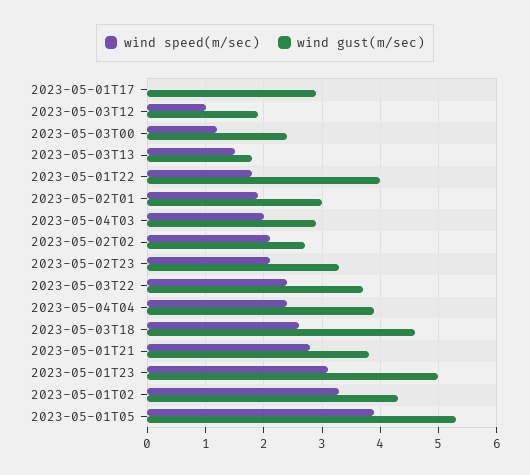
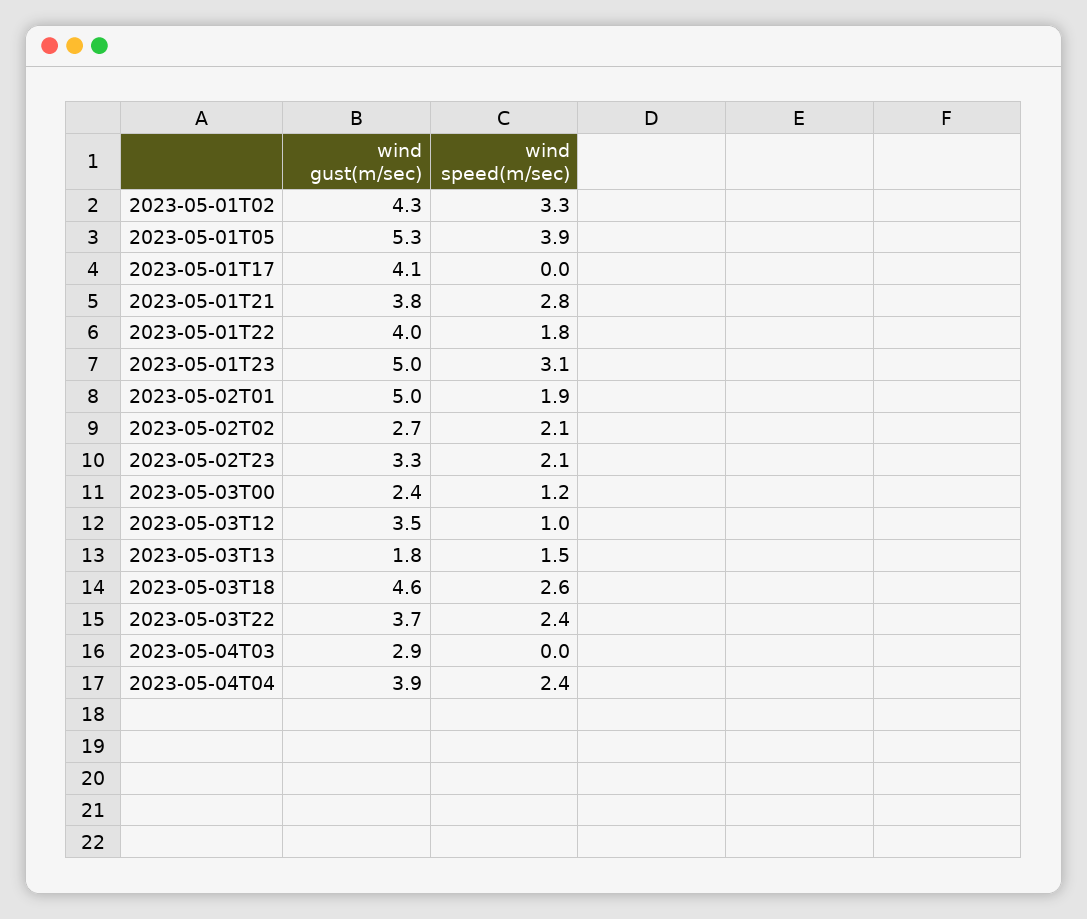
  {
    "wind speed(m/sec)": {
      "2023-05-01T17": 0,
      "2023-05-03T12": 1,
      "2023-05-03T00": 1.2,
      "2023-05-03T13": 1.5,
      "2023-05-01T22": 1.8,
      "2023-05-02T01": 1.9,
-     "2023-05-04T03": 2,
+     "2023-05-04T03": 0,
      "2023-05-02T02": 2.1,
      "2023-05-02T23": 2.1,
      "2023-05-03T22": 2.4,
      "2023-05-04T04": 2.4,
      "2023-05-03T18": 2.6,
      "2023-05-01T21": 2.8,
      "2023-05-01T23": 3.1,
      "2023-05-01T02": 3.3,
      "2023-05-01T05": 3.9
    },
    "wind gust(m/sec)": {
-     "2023-05-01T17": 3,
+     "2023-05-01T17": 4.1,
-     "2023-05-03T12": 2,
+     "2023-05-03T12": 3.5,
      "2023-05-03T00": 2.4,
      "2023-05-03T13": 1.8,
      "2023-05-01T22": 4,
-     "2023-05-02T01": 3,
+     "2023-05-02T01": 5,
      "2023-05-04T03": 2.9,
      "2023-05-02T02": 2.7,
      "2023-05-02T23": 3.3,
      "2023-05-03T22": 3.7,
      "2023-05-04T04": 3.9,
      "2023-05-03T18": 4.6,
      "2023-05-01T21": 3.8,
      "2023-05-01T23": 5,
      "2023-05-01T02": 4.3,
      "2023-05-01T05": 5.3
    }
  }

